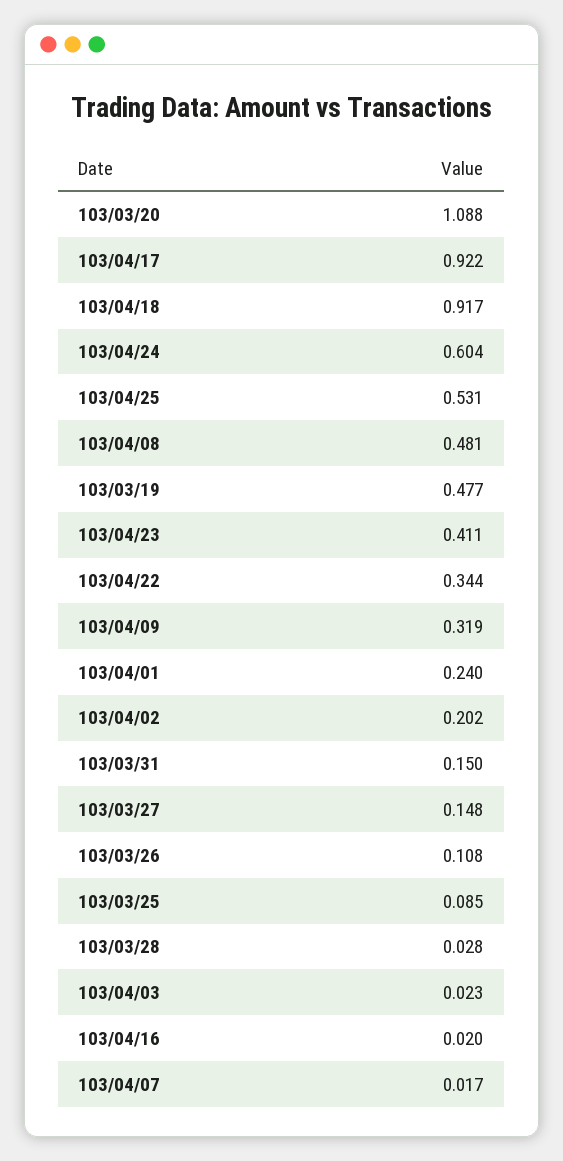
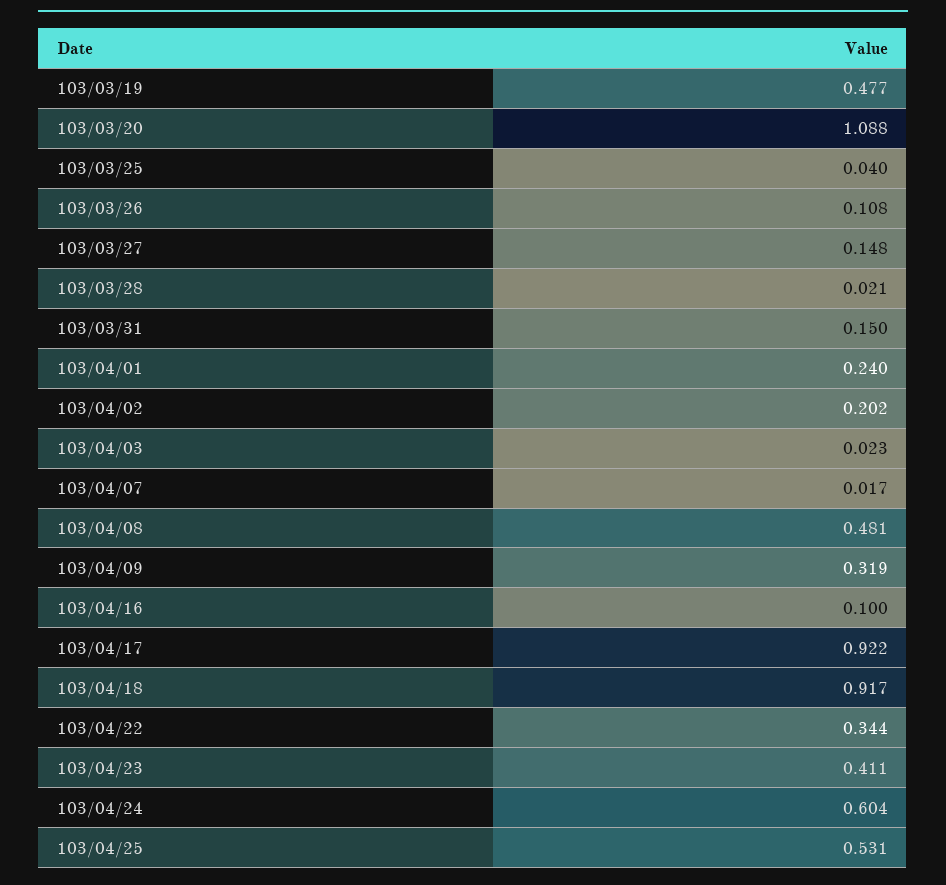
  {
    "103/03/20": 1.088,
    "103/04/17": 0.922,
    "103/04/18": 0.917,
    "103/04/24": 0.604,
    "103/04/25": 0.531,
    "103/04/08": 0.481,
    "103/03/19": 0.477,
    "103/04/23": 0.411,
    "103/04/22": 0.344,
    "103/04/09": 0.319,
    "103/04/01": 0.24,
    "103/04/02": 0.202,
    "103/03/31": 0.15,
    "103/03/27": 0.148,
    "103/03/26": 0.108,
-   "103/03/25": 0.085,
+   "103/03/25": 0.04,
-   "103/03/28": 0.028,
+   "103/03/28": 0.021,
    "103/04/03": 0.023,
-   "103/04/16": 0.02,
+   "103/04/16": 0.1,
    "103/04/07": 0.017
  }

